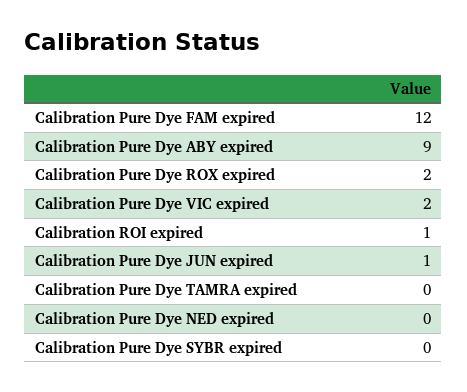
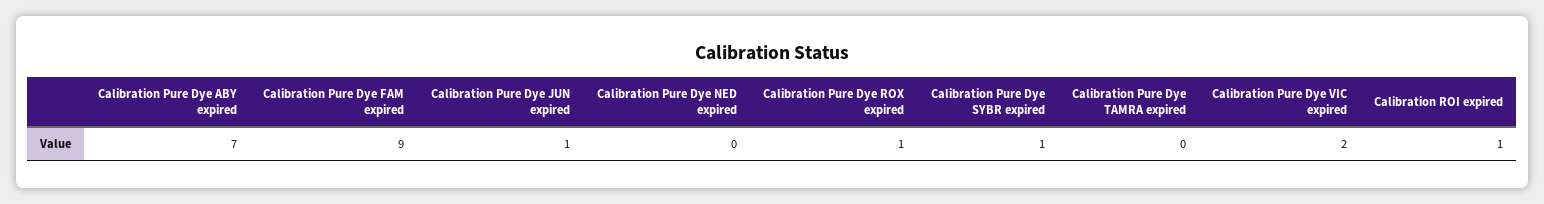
  {
-   "Calibration Pure Dye FAM expired": 12,
+   "Calibration Pure Dye FAM expired": 9,
-   "Calibration Pure Dye ABY expired": 9,
+   "Calibration Pure Dye ABY expired": 7,
-   "Calibration Pure Dye ROX expired": 2,
+   "Calibration Pure Dye ROX expired": 1,
    "Calibration Pure Dye VIC expired": 2,
    "Calibration ROI expired": 1,
    "Calibration Pure Dye JUN expired": 1,
    "Calibration Pure Dye TAMRA expired": 0,
    "Calibration Pure Dye NED expired": 0,
-   "Calibration Pure Dye SYBR expired": 0
+   "Calibration Pure Dye SYBR expired": 1
  }

